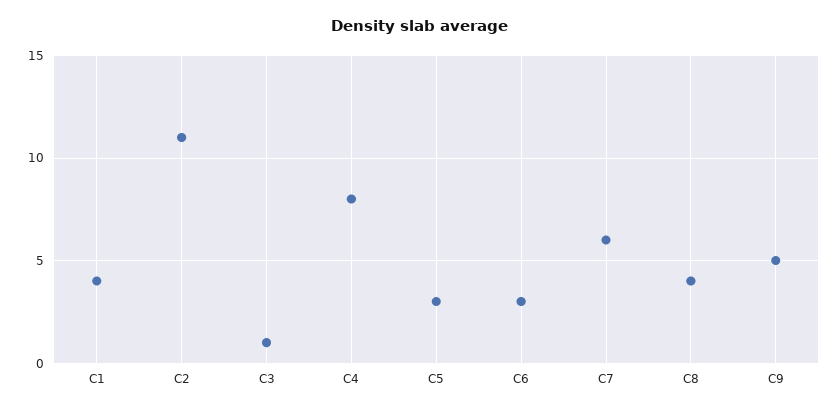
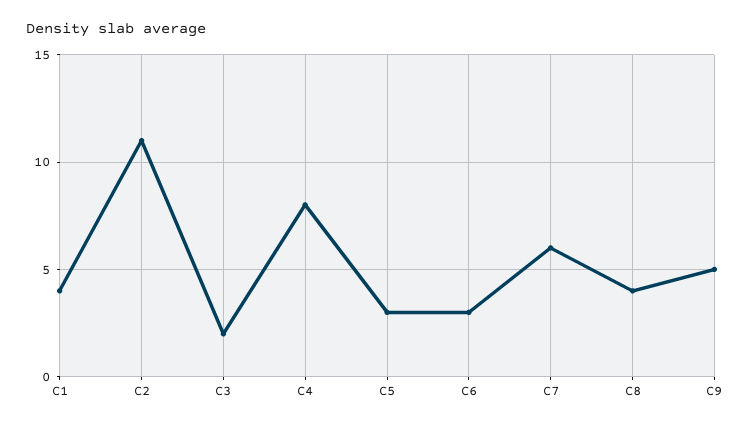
  {
    "C1": 4,
    "C2": 11,
-   "C3": 1,
+   "C3": 2,
    "C4": 8,
    "C5": 3,
    "C6": 3,
    "C7": 6,
    "C8": 4,
    "C9": 5
  }

